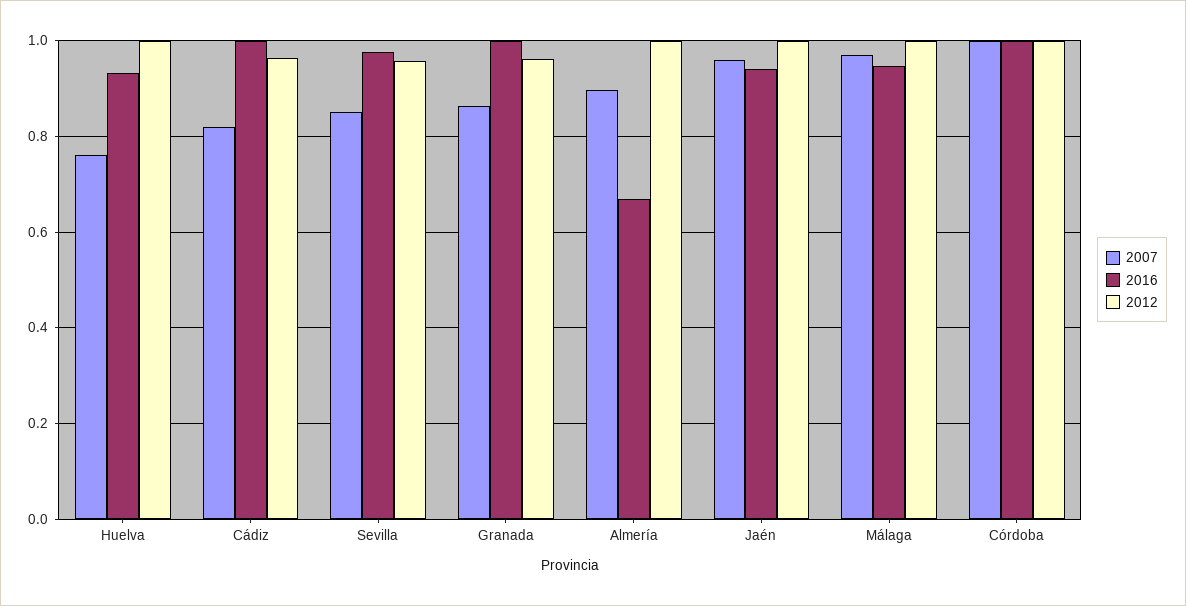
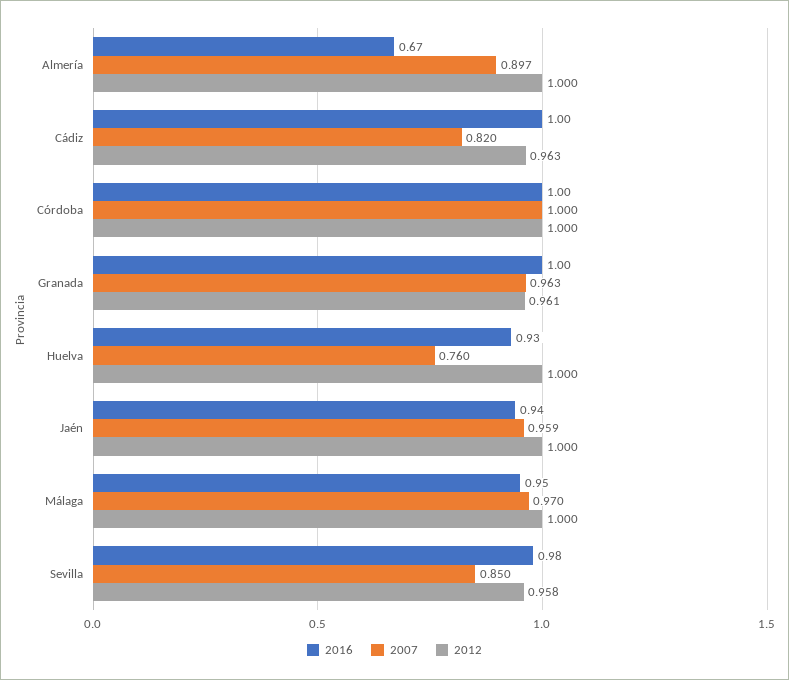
  {
    "2007": {
      "Huelva": 0.76,
      "Cádiz": 0.82,
      "Sevilla": 0.85,
-     "Granada": 0.86,
+     "Granada": 0.963,
      "Almería": 0.897,
      "Jaén": 0.959,
      "Málaga": 0.97,
      "Córdoba": 1
    },
    "2016": {
      "Huelva": 0.93,
      "Cádiz": 1,
      "Sevilla": 0.98,
      "Granada": 1,
      "Almería": 0.67,
      "Jaén": 0.94,
      "Málaga": 0.95,
      "Córdoba": 1
    },
    "2012": {
      "Huelva": 1,
      "Cádiz": 0.963,
      "Sevilla": 0.958,
      "Granada": 0.961,
      "Almería": 1,
      "Jaén": 1,
      "Málaga": 1,
      "Córdoba": 1
    }
  }

